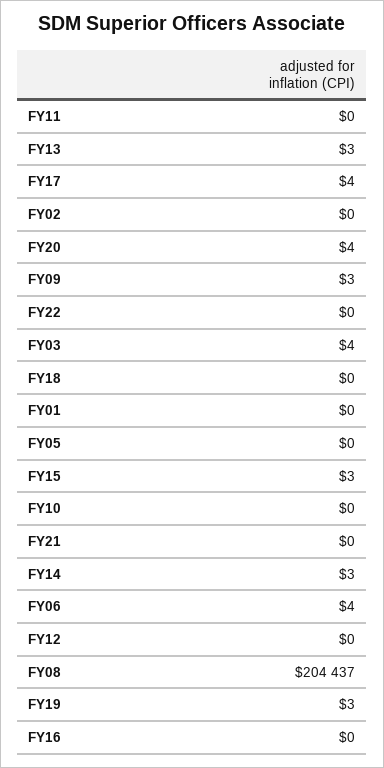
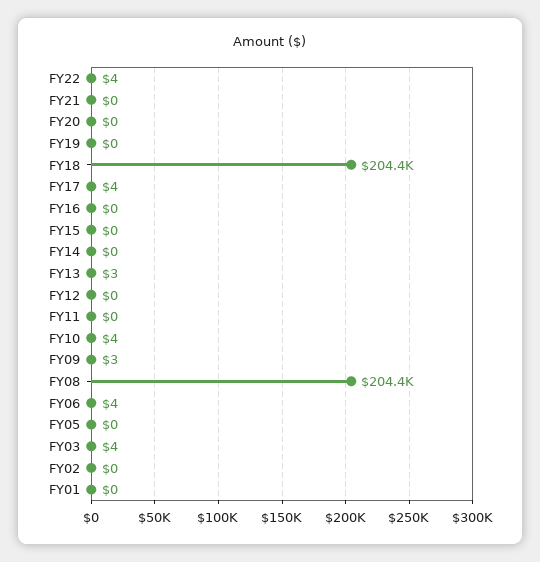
  {
    "FY11": 0,
    "FY13": 3,
    "FY17": 4,
    "FY02": 0,
-   "FY20": 4,
+   "FY20": 0,
    "FY09": 3,
-   "FY22": 0,
+   "FY22": 4,
    "FY03": 4,
-   "FY18": 0,
+   "FY18": 204400,
    "FY01": 0,
    "FY05": 0,
-   "FY15": 3,
+   "FY15": 0,
-   "FY10": 0,
+   "FY10": 4,
    "FY21": 0,
-   "FY14": 3,
+   "FY14": 0,
    "FY06": 4,
    "FY12": 0,
    "FY08": 204437,
-   "FY19": 3,
+   "FY19": 0,
    "FY16": 0
  }

